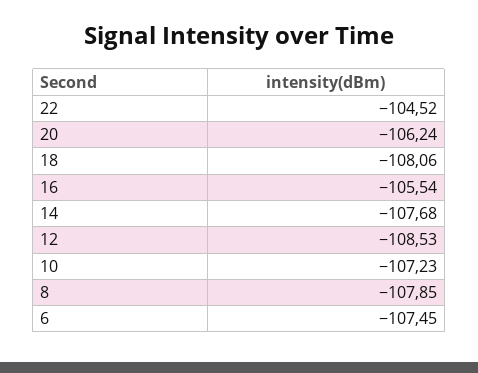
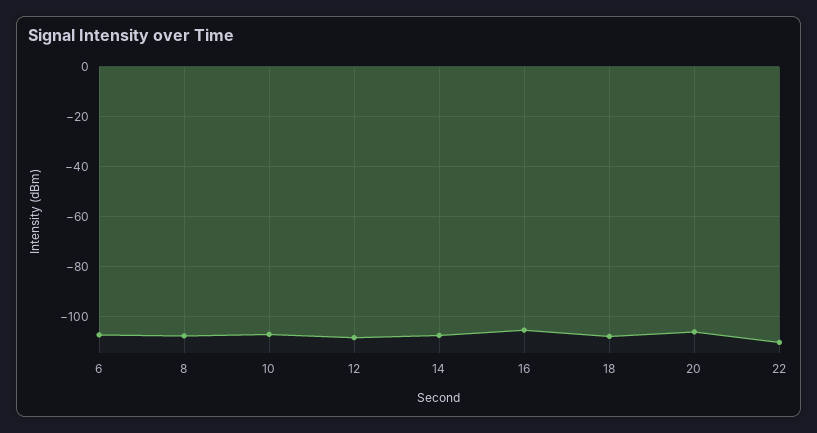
  {
-   "22": -104.52,
+   "22": -110,
    "20": -106.24,
    "18": -108.06,
    "16": -105.54,
    "14": -107.68,
    "12": -108.53,
    "10": -107.23,
    "8": -107.85,
    "6": -107.45
  }

